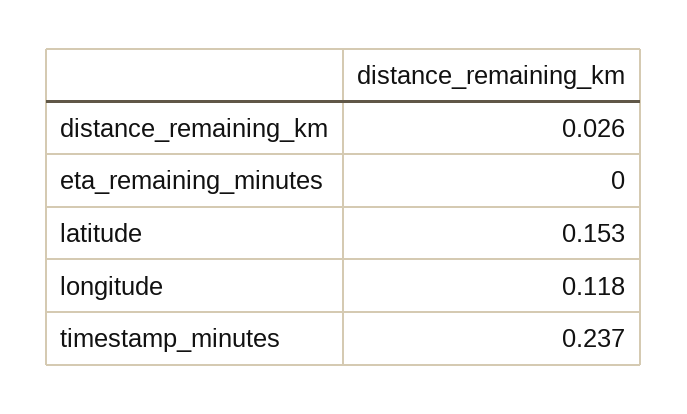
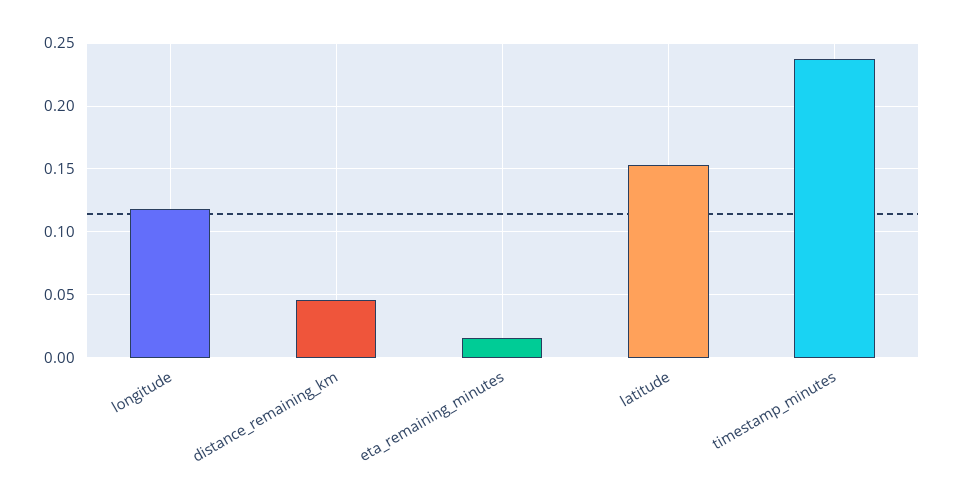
  {
-   "distance_remaining_km": 0.026,
+   "distance_remaining_km": 0.045,
-   "eta_remaining_minutes": 0,
+   "eta_remaining_minutes": 0.015,
    "latitude": 0.153,
    "longitude": 0.118,
    "timestamp_minutes": 0.237
  }

